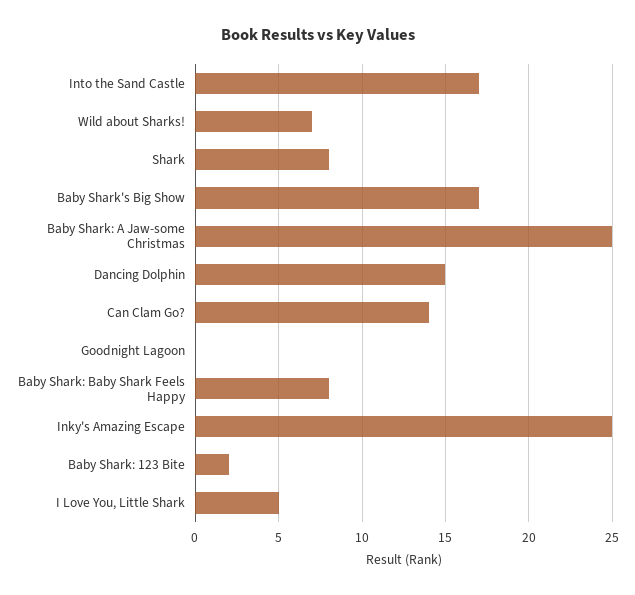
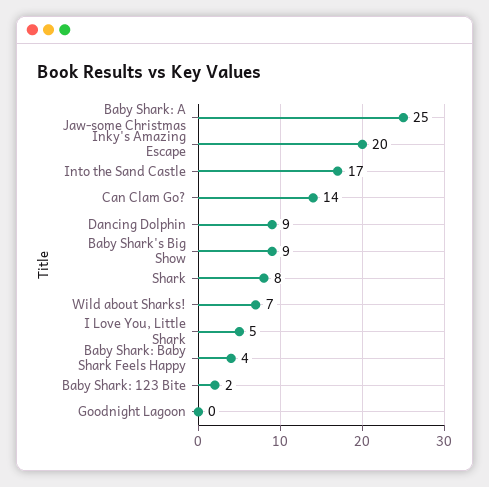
  {
    "Into the Sand Castle": 17,
    "Wild about Sharks!": 7,
    "Shark": 8,
-   "Baby Shark's Big Show": 17,
+   "Baby Shark's Big Show": 9,
    "Baby Shark: A Jaw-some Christmas": 25,
-   "Dancing Dolphin": 15,
+   "Dancing Dolphin": 9,
    "Can Clam Go?": 14,
    "Goodnight Lagoon": 0,
-   "Baby Shark: Baby Shark Feels Happy": 8,
+   "Baby Shark: Baby Shark Feels Happy": 4,
-   "Inky's Amazing Escape": 25,
+   "Inky's Amazing Escape": 20,
    "Baby Shark: 123 Bite": 2,
    "I Love You, Little Shark": 5
  }

